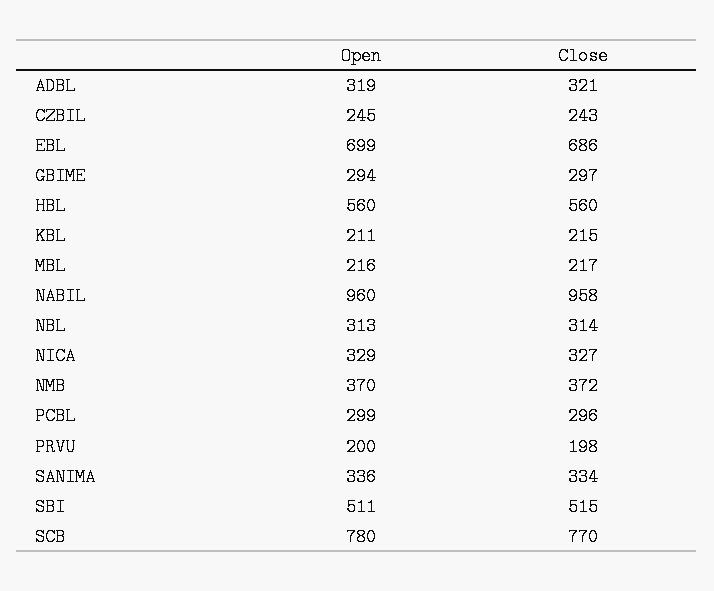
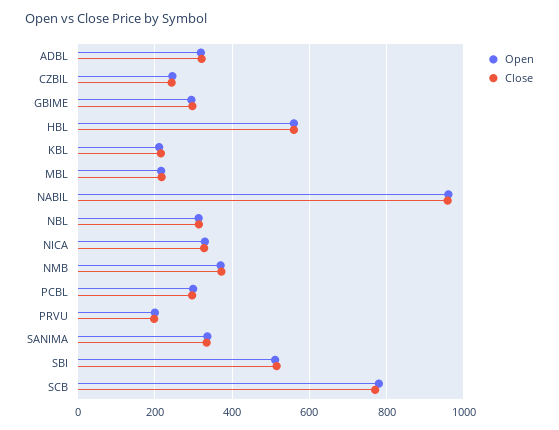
  {
    "Open": {
      "ADBL": 319,
      "CZBIL": 245,
-     "EBL": 699,
      "GBIME": 294,
      "HBL": 560,
      "KBL": 211,
      "MBL": 216,
      "NABIL": 960,
      "NBL": 313,
      "NICA": 329,
      "NMB": 370,
      "PCBL": 299,
      "PRVU": 200,
      "SANIMA": 336,
      "SBI": 511,
      "SCB": 780
    },
    "Close": {
      "ADBL": 321,
      "CZBIL": 243,
-     "EBL": 686,
      "GBIME": 297,
      "HBL": 560,
      "KBL": 215,
      "MBL": 217,
      "NABIL": 958,
      "NBL": 314,
      "NICA": 327,
      "NMB": 372,
      "PCBL": 296,
      "PRVU": 198,
      "SANIMA": 334,
      "SBI": 515,
      "SCB": 770
    }
  }

